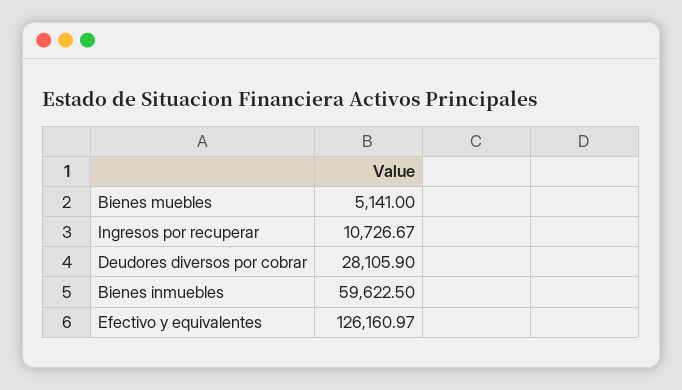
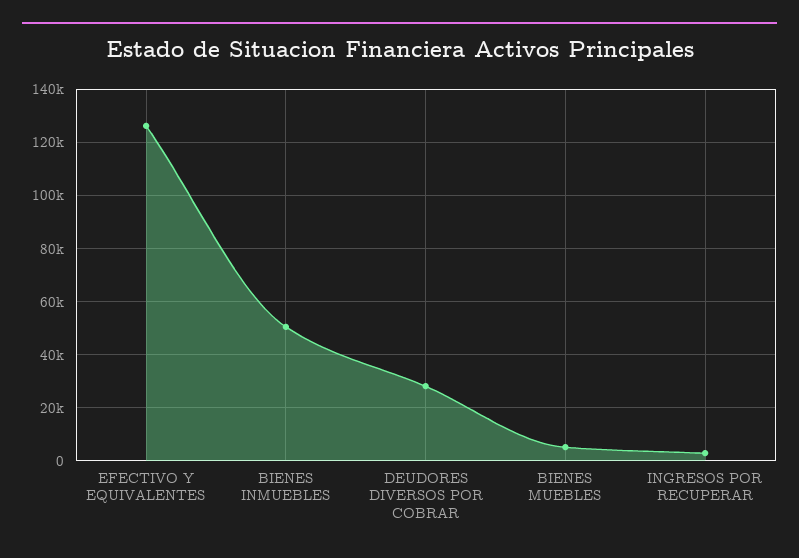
  {
    "Bienes muebles": 5141,
-   "Ingresos por recuperar": 10726.67,
+   "Ingresos por recuperar": 2500,
    "Deudores diversos por cobrar": 28105.9,
-   "Bienes inmuebles": 59622.5,
+   "Bienes inmuebles": 50000,
    "Efectivo y equivalentes": 126160.97
  }

